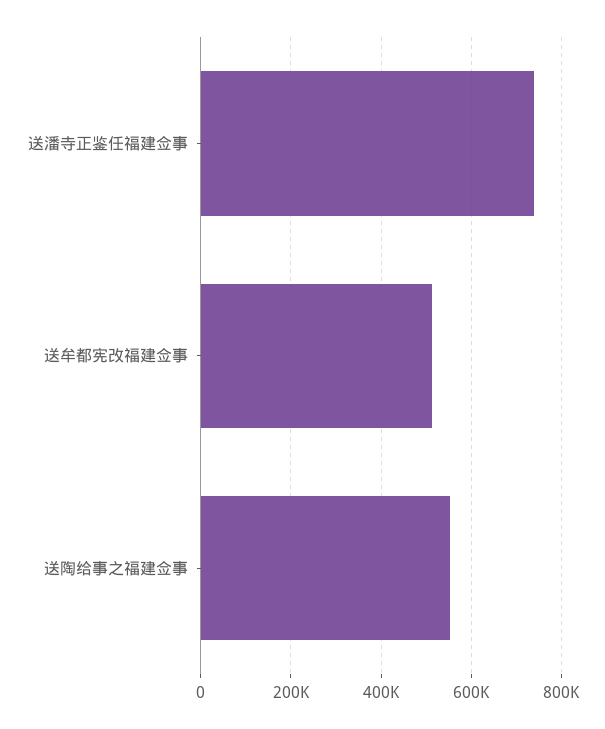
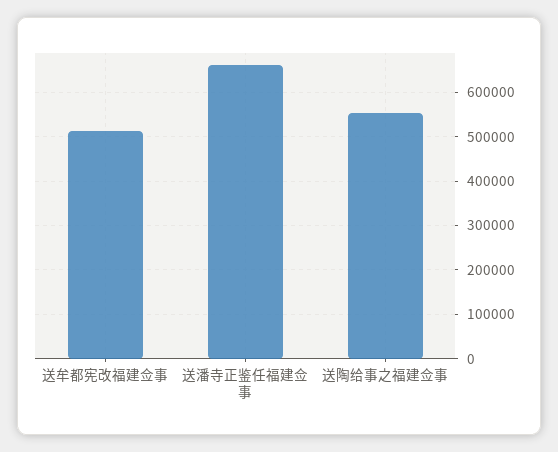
  {
-   "送潘寺正鉴任福建佥事": 740000,
+   "送潘寺正鉴任福建佥事": 660000,
    "送牟都宪改福建佥事": 520000,
    "送陶给事之福建佥事": 560000
  }

